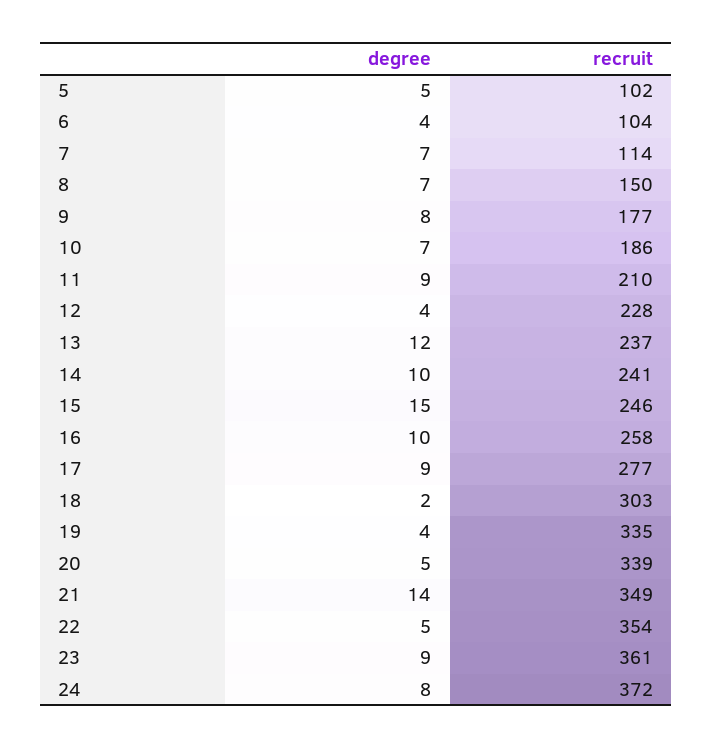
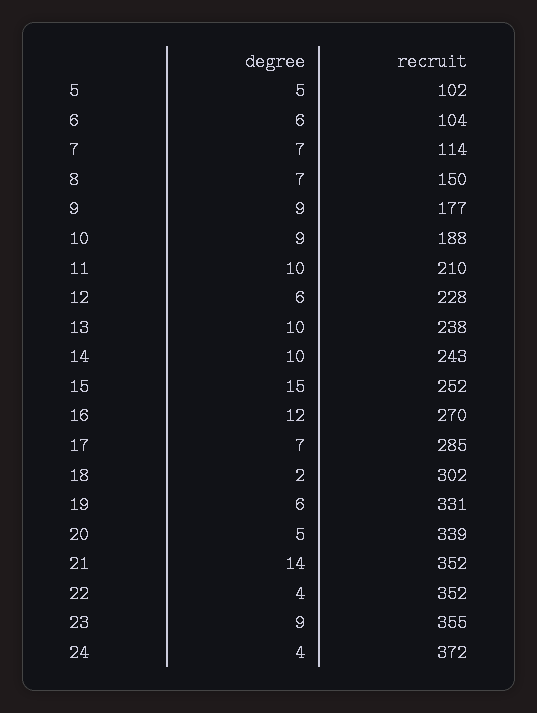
  {
    "degree": {
      "5": 5,
-     "6": 4,
+     "6": 6,
      "7": 7,
      "8": 7,
-     "9": 8,
+     "9": 9,
-     "10": 7,
+     "10": 9,
-     "11": 9,
+     "11": 10,
-     "12": 4,
+     "12": 6,
-     "13": 12,
+     "13": 10,
      "14": 10,
      "15": 15,
-     "16": 10,
+     "16": 12,
-     "17": 9,
+     "17": 7,
      "18": 2,
-     "19": 4,
+     "19": 6,
      "20": 5,
      "21": 14,
-     "22": 5,
+     "22": 4,
      "23": 9,
-     "24": 8
+     "24": 4
    },
    "recruit": {
      "5": 102,
      "6": 104,
      "7": 114,
      "8": 150,
      "9": 177,
-     "10": 186,
+     "10": 188,
      "11": 210,
      "12": 228,
-     "13": 237,
+     "13": 238,
-     "14": 241,
+     "14": 243,
-     "15": 246,
+     "15": 252,
-     "16": 258,
+     "16": 270,
-     "17": 277,
+     "17": 285,
-     "18": 303,
+     "18": 302,
-     "19": 335,
+     "19": 331,
      "20": 339,
-     "21": 349,
+     "21": 352,
-     "22": 354,
+     "22": 352,
-     "23": 361,
+     "23": 355,
      "24": 372
    }
  }

